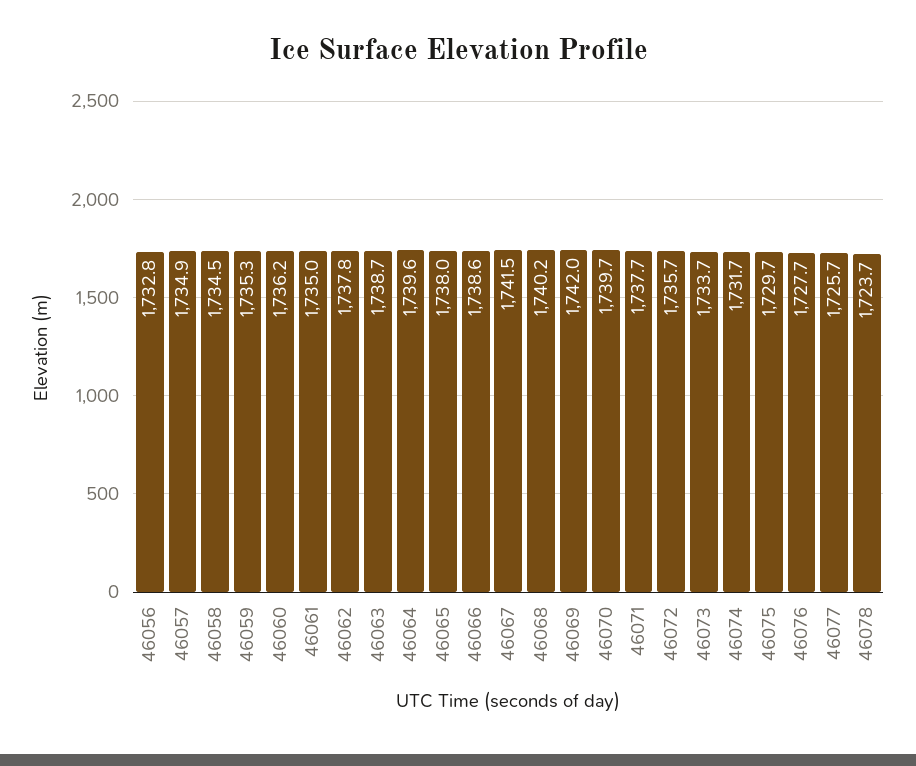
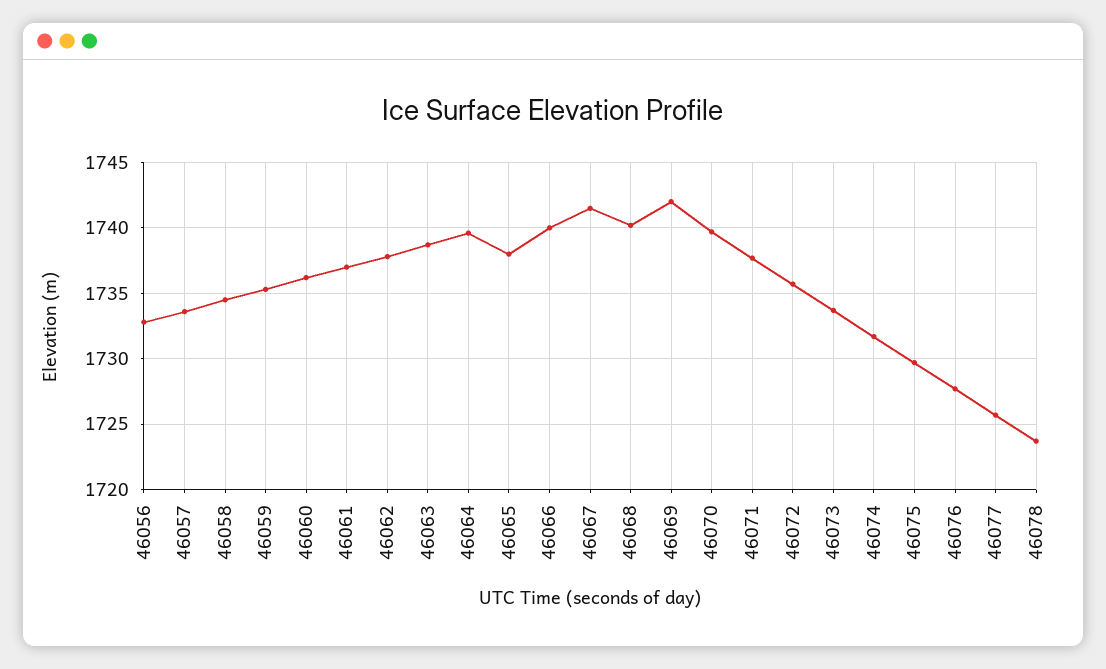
  {
    "46056": 1732.8,
-   "46057": 1734.9,
+   "46057": 1733.5,
    "46058": 1734.5,
    "46059": 1735.3,
    "46060": 1736.2,
-   "46061": 1735,
+   "46061": 1737,
    "46062": 1737.8,
    "46063": 1738.7,
    "46064": 1739.6,
    "46065": 1738,
-   "46066": 1738.6,
+   "46066": 1740,
    "46067": 1741.5,
    "46068": 1740.2,
    "46069": 1742,
    "46070": 1739.7,
    "46071": 1737.7,
    "46072": 1735.7,
    "46073": 1733.7,
    "46074": 1731.7,
    "46075": 1729.7,
    "46076": 1727.7,
    "46077": 1725.7,
    "46078": 1723.7
  }

